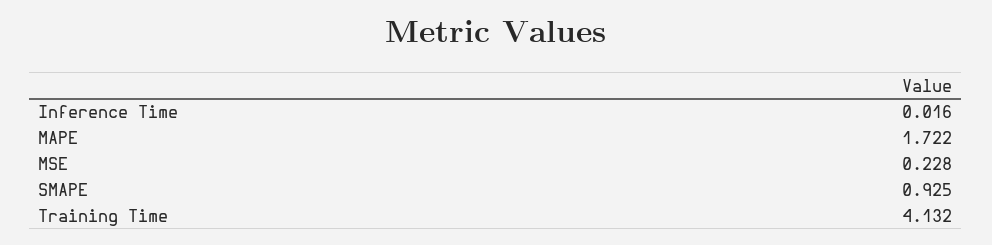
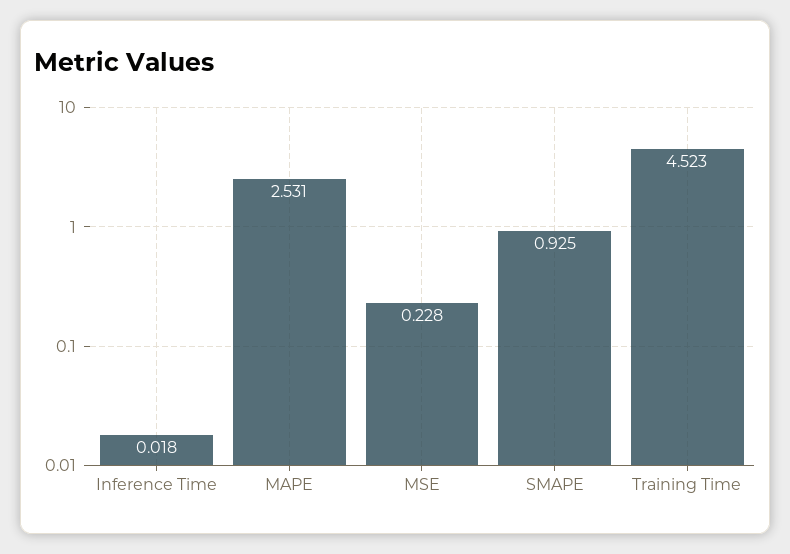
  {
-   "Inference Time": 0.016,
+   "Inference Time": 0.018,
-   "MAPE": 1.722,
+   "MAPE": 2.531,
    "MSE": 0.228,
    "SMAPE": 0.925,
-   "Training Time": 4.132
+   "Training Time": 4.523
  }

